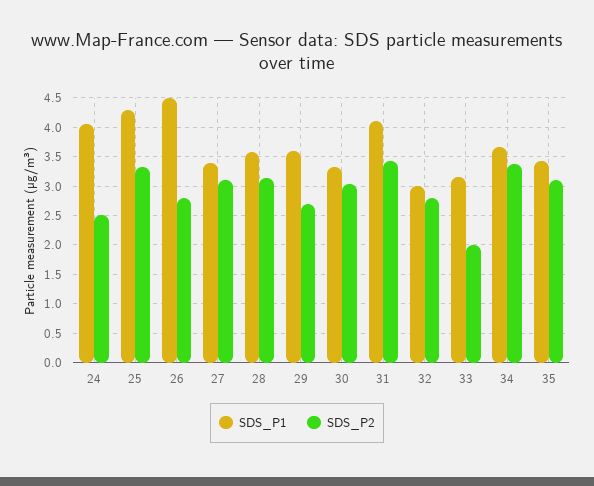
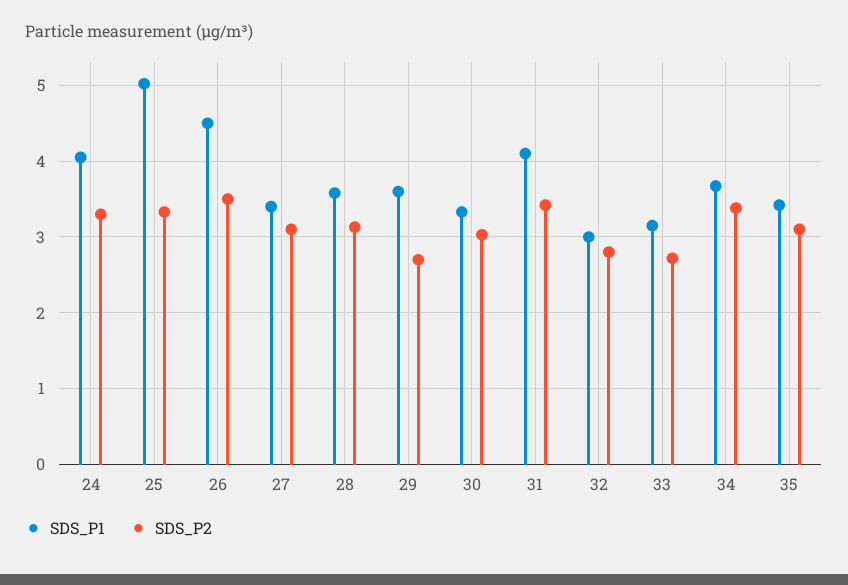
  {
    "SDS_P1": {
      "24": 4.1,
-     "25": 4.25,
+     "25": 5,
      "26": 4.5,
      "27": 3.4,
      "28": 3.6,
      "29": 3.6,
      "30": 3.3,
      "31": 4.1,
      "32": 3,
      "33": 3.2,
      "34": 3.7,
      "35": 3.4
    },
    "SDS_P2": {
-     "24": 2.5,
+     "24": 3.3,
      "25": 3.3,
-     "26": 2.75,
+     "26": 3.5,
      "27": 3.1,
      "28": 3.1,
      "29": 2.7,
      "30": 3,
      "31": 3.4,
      "32": 2.8,
-     "33": 2,
+     "33": 2.7,
      "34": 3.4,
      "35": 3.1
    }
  }

